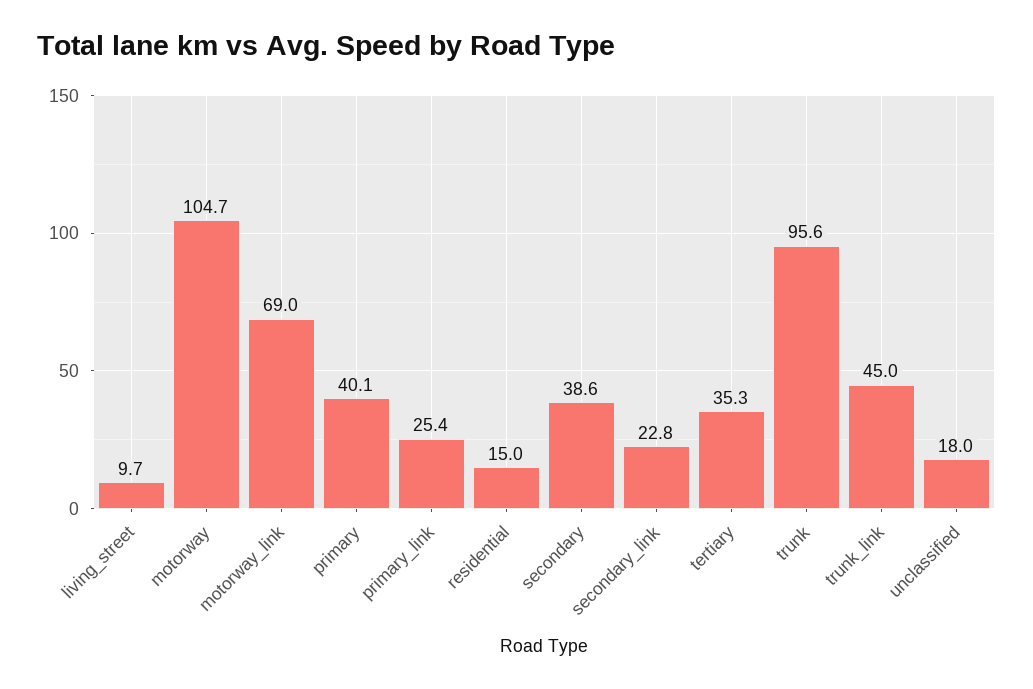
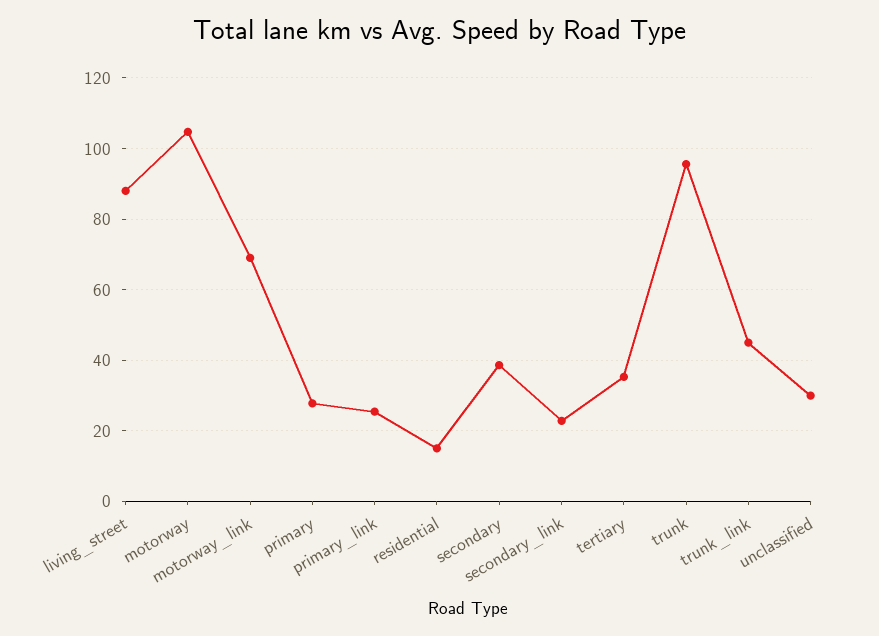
  {
-   "living_street": 9.7,
+   "living_street": 88,
    "motorway": 104.7,
    "motorway_link": 69,
-   "primary": 40.1,
+   "primary": 28,
    "primary_link": 25.4,
    "residential": 15,
    "secondary": 38.6,
    "secondary_link": 22.8,
    "tertiary": 35.3,
    "trunk": 95.6,
    "trunk_link": 45,
-   "unclassified": 18
+   "unclassified": 30
  }

